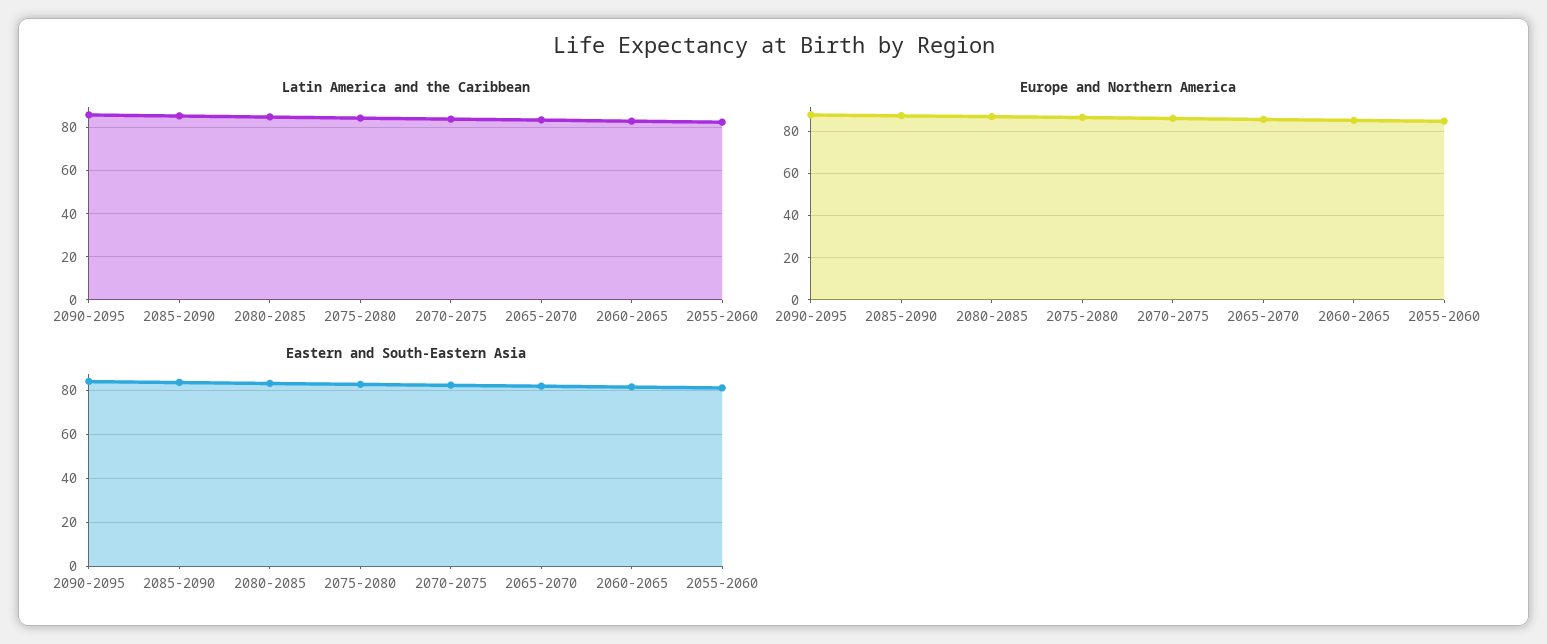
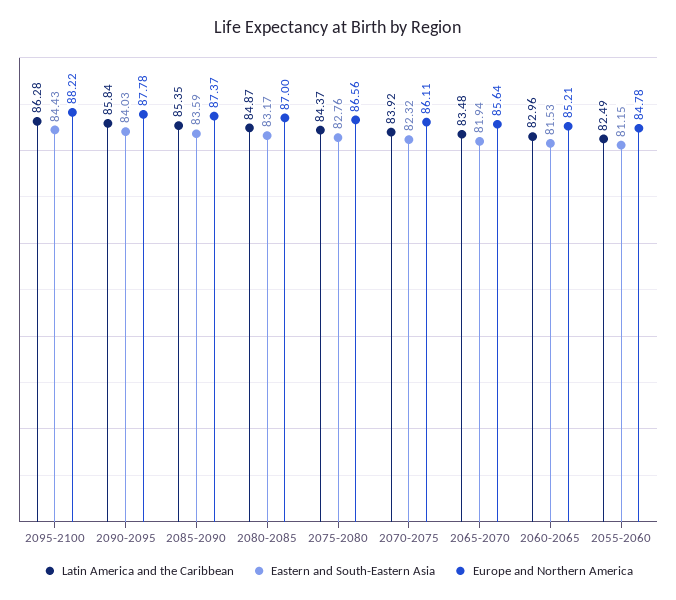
  {
    "Latin America and the Caribbean": {
      "2090-2095": 85.84,
      "2085-2090": 85.35,
      "2080-2085": 84.87,
      "2075-2080": 84.37,
      "2070-2075": 83.92,
      "2065-2070": 83.48,
      "2060-2065": 82.96,
-     "2055-2060": 82.49
+     "2055-2060": 82.49,
+     "2095-2100": 86.28
    },
    "Europe and Northern America": {
      "2090-2095": 87.78,
      "2085-2090": 87.37,
      "2080-2085": 87,
      "2075-2080": 86.56,
      "2070-2075": 86.11,
      "2065-2070": 85.64,
      "2060-2065": 85.21,
-     "2055-2060": 84.78
+     "2055-2060": 84.78,
+     "2095-2100": 88.22
    },
    "Eastern and South-Eastern Asia": {
      "2090-2095": 84.03,
      "2085-2090": 83.59,
      "2080-2085": 83.17,
      "2075-2080": 82.76,
      "2070-2075": 82.32,
      "2065-2070": 81.94,
      "2060-2065": 81.53,
-     "2055-2060": 81.15
+     "2055-2060": 81.15,
+     "2095-2100": 84.43
    }
  }

